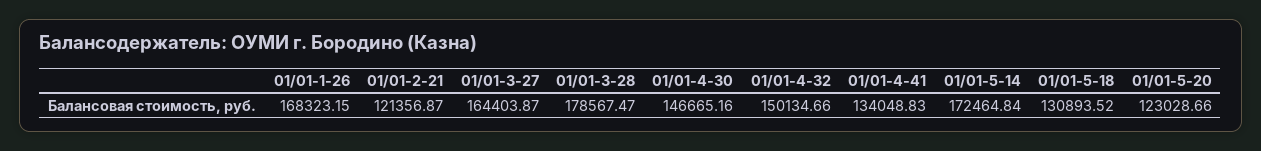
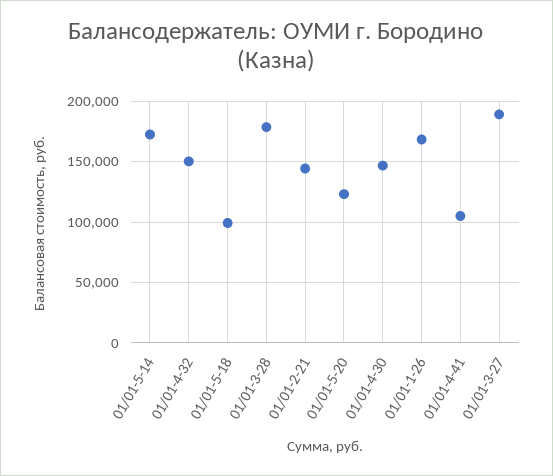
  {
    "01/01-1-26": 168323.15,
-   "01/01-2-21": 121356.87,
+   "01/01-2-21": 145000,
-   "01/01-3-27": 164403.87,
+   "01/01-3-27": 190000,
    "01/01-3-28": 178567.47,
    "01/01-4-30": 146665.16,
    "01/01-4-32": 150134.66,
-   "01/01-4-41": 134048.83,
+   "01/01-4-41": 105000,
    "01/01-5-14": 172464.84,
-   "01/01-5-18": 130893.52,
+   "01/01-5-18": 100000,
    "01/01-5-20": 123028.66
  }

